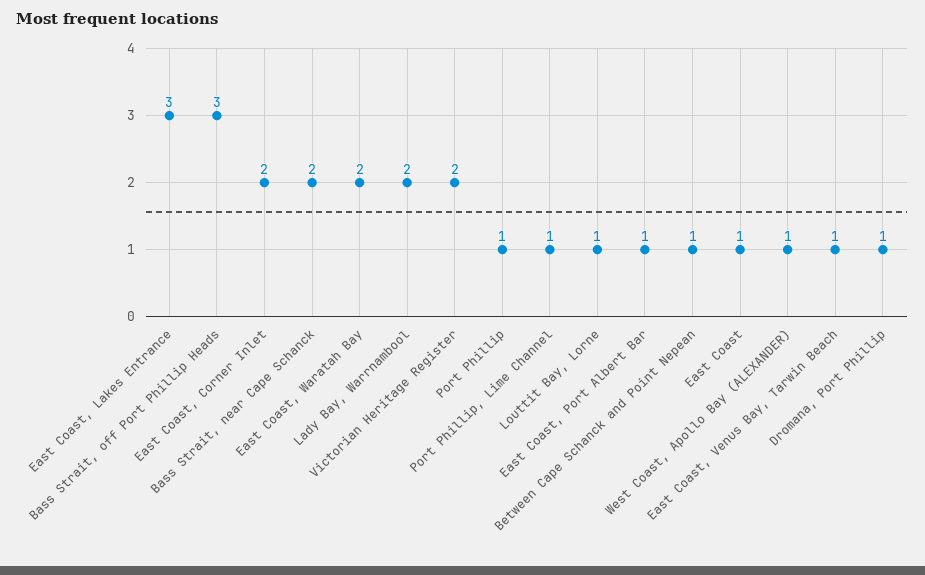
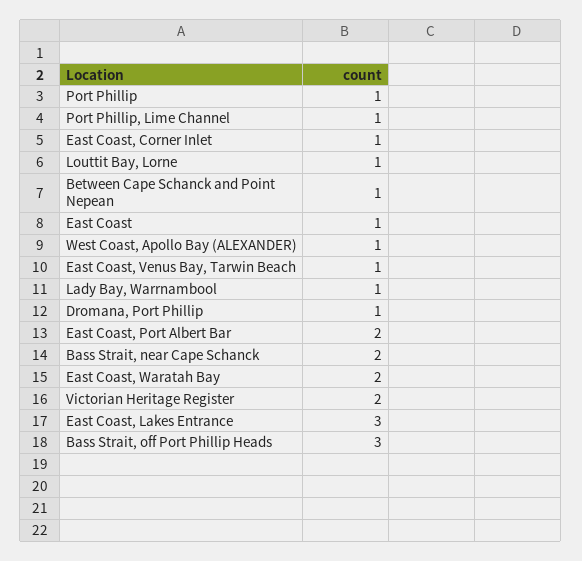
  {
    "East Coast, Lakes Entrance": 3,
    "Bass Strait, off Port Phillip Heads": 3,
-   "East Coast, Corner Inlet": 2,
+   "East Coast, Corner Inlet": 1,
    "Bass Strait, near Cape Schanck": 2,
    "East Coast, Waratah Bay": 2,
-   "Lady Bay, Warrnambool": 2,
+   "Lady Bay, Warrnambool": 1,
    "Victorian Heritage Register": 2,
    "Port Phillip": 1,
    "Port Phillip, Lime Channel": 1,
    "Louttit Bay, Lorne": 1,
-   "East Coast, Port Albert Bar": 1,
+   "East Coast, Port Albert Bar": 2,
    "Between Cape Schanck and Point Nepean": 1,
    "East Coast": 1,
    "West Coast, Apollo Bay (ALEXANDER)": 1,
    "East Coast, Venus Bay, Tarwin Beach": 1,
    "Dromana, Port Phillip": 1
  }

